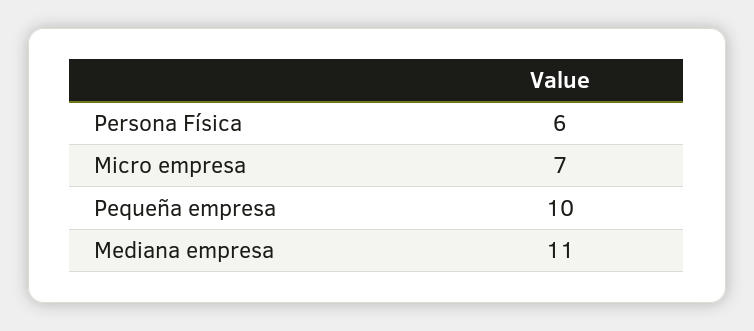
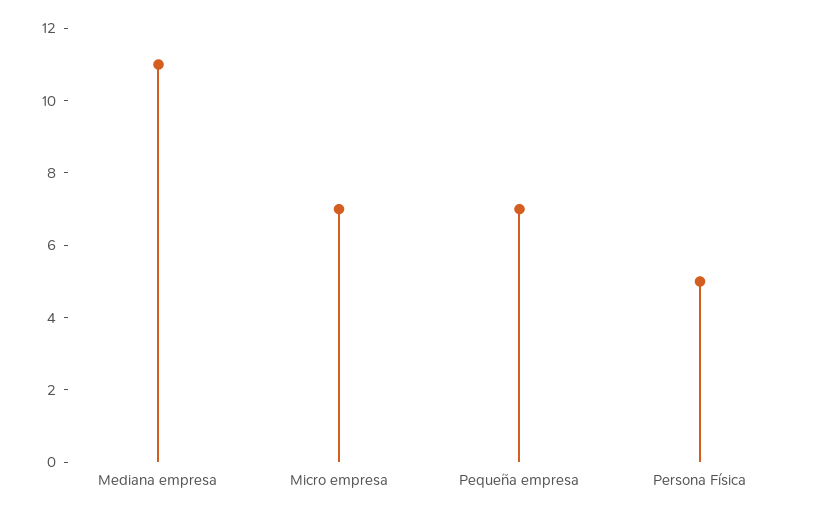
  {
-   "Persona Física": 6,
+   "Persona Física": 5,
    "Micro empresa": 7,
-   "Pequeña empresa": 10,
+   "Pequeña empresa": 7,
    "Mediana empresa": 11
  }

